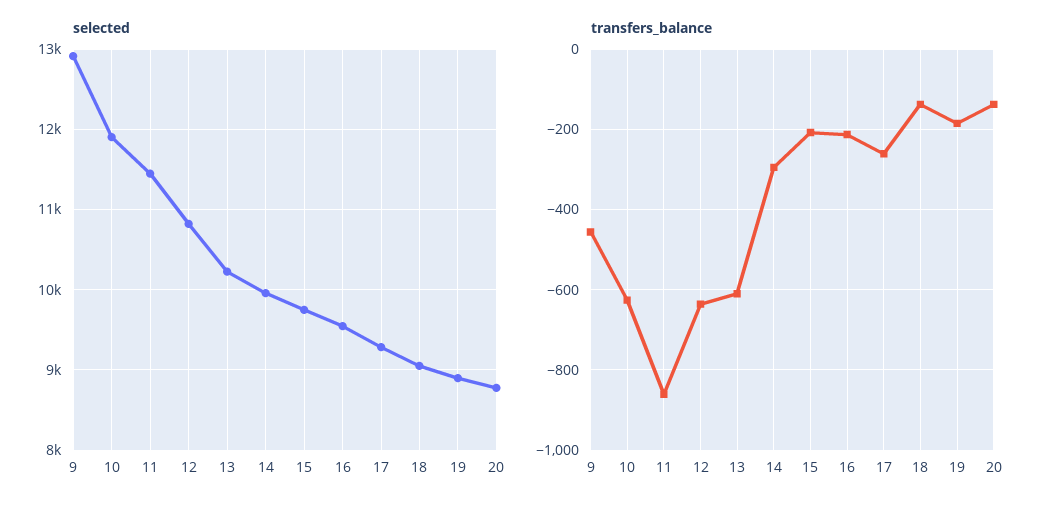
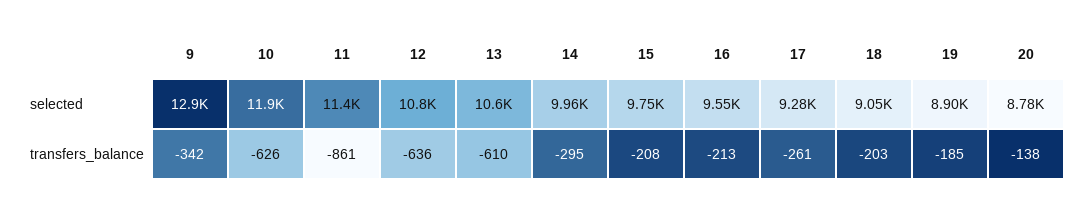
  {
    "selected": {
      "9": 12900,
      "10": 11900,
      "11": 11400,
      "12": 10800,
-     "13": 10200,
+     "13": 10600,
      "14": 9960,
      "15": 9750,
      "16": 9550,
      "17": 9280,
      "18": 9050,
      "19": 8900,
      "20": 8780
    },
    "transfers_balance": {
-     "9": -460,
+     "9": -342,
      "10": -626,
      "11": -861,
      "12": -636,
      "13": -610,
      "14": -295,
      "15": -208,
      "16": -213,
      "17": -261,
-     "18": -140,
+     "18": -203,
      "19": -185,
      "20": -138
    }
  }

